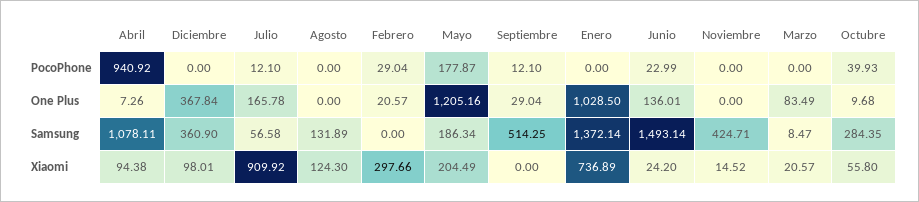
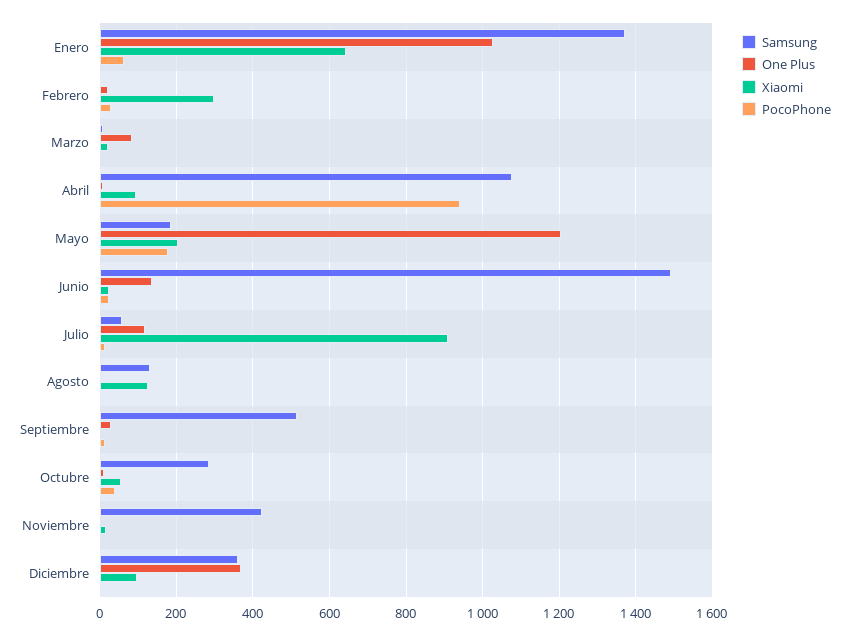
  {
    "PocoPhone": {
      "Abril": 940.92,
      "Diciembre": 0,
      "Julio": 12.1,
      "Agosto": 0,
      "Febrero": 29.04,
      "Mayo": 177.87,
      "Septiembre": 12.1,
-     "Enero": 0,
+     "Enero": 60,
      "Junio": 22.99,
      "Noviembre": 0,
      "Marzo": 0,
      "Octubre": 39.93
    },
    "One Plus": {
      "Abril": 7.26,
      "Diciembre": 367.84,
-     "Julio": 165.78,
+     "Julio": 120,
      "Agosto": 0,
      "Febrero": 20.57,
      "Mayo": 1205.16,
      "Septiembre": 29.04,
      "Enero": 1028.5,
      "Junio": 136.01,
      "Noviembre": 0,
      "Marzo": 83.49,
      "Octubre": 9.68
    },
    "Samsung": {
      "Abril": 1078.11,
      "Diciembre": 360.9,
      "Julio": 56.58,
      "Agosto": 131.89,
      "Febrero": 0,
      "Mayo": 186.34,
      "Septiembre": 514.25,
      "Enero": 1372.14,
      "Junio": 1493.14,
      "Noviembre": 424.71,
      "Marzo": 8.47,
      "Octubre": 284.35
    },
    "Xiaomi": {
      "Abril": 94.38,
      "Diciembre": 98.01,
      "Julio": 909.92,
      "Agosto": 124.3,
      "Febrero": 297.66,
      "Mayo": 204.49,
      "Septiembre": 0,
-     "Enero": 736.89,
+     "Enero": 640,
      "Junio": 24.2,
      "Noviembre": 14.52,
      "Marzo": 20.57,
      "Octubre": 55.8
    }
  }

